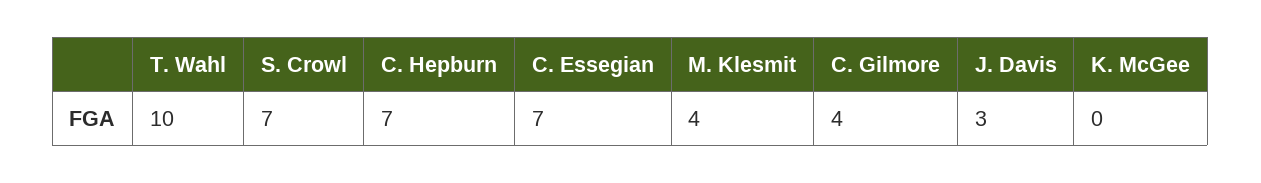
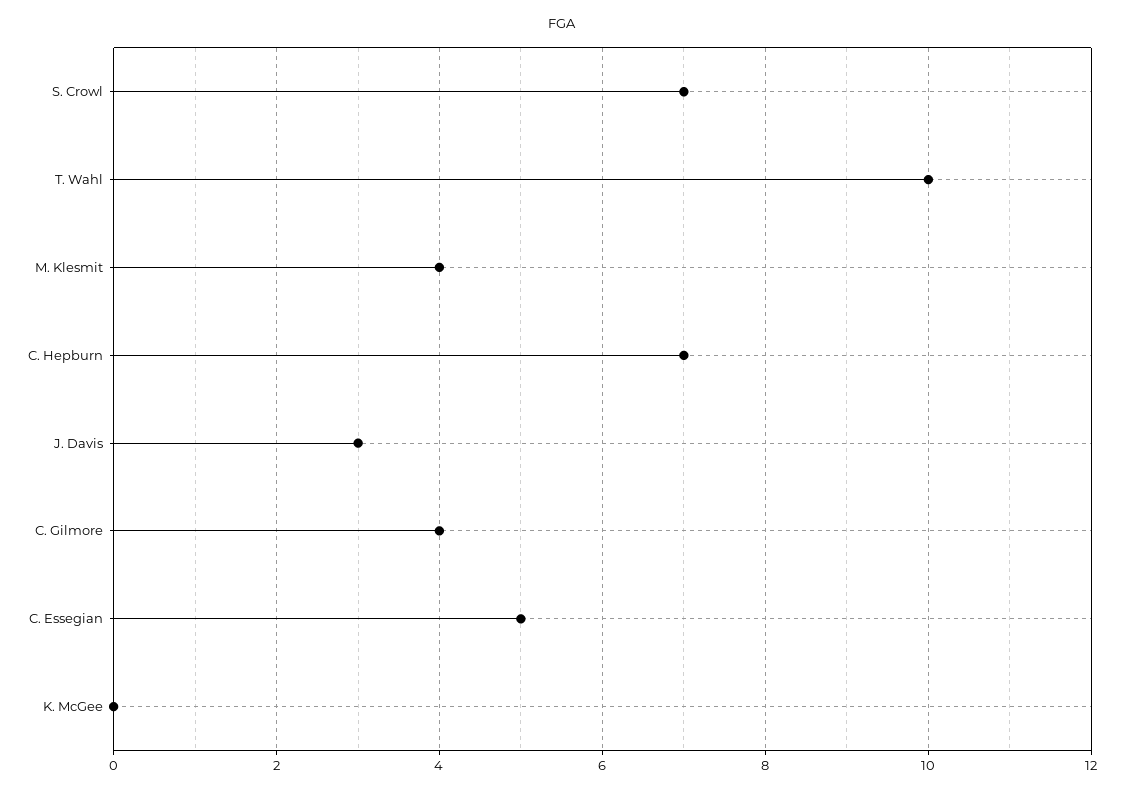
  {
    "T. Wahl": 10,
    "S. Crowl": 7,
    "C. Hepburn": 7,
-   "C. Essegian": 7,
+   "C. Essegian": 5,
    "M. Klesmit": 4,
    "C. Gilmore": 4,
    "J. Davis": 3,
    "K. McGee": 0
  }

